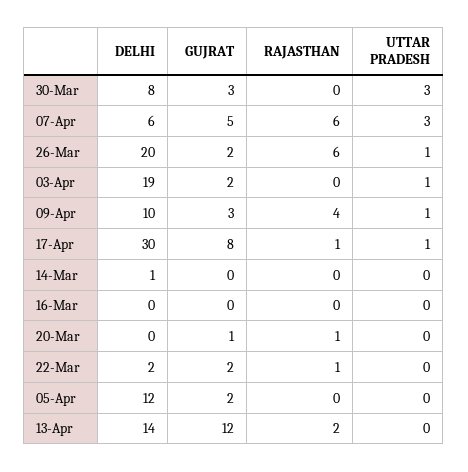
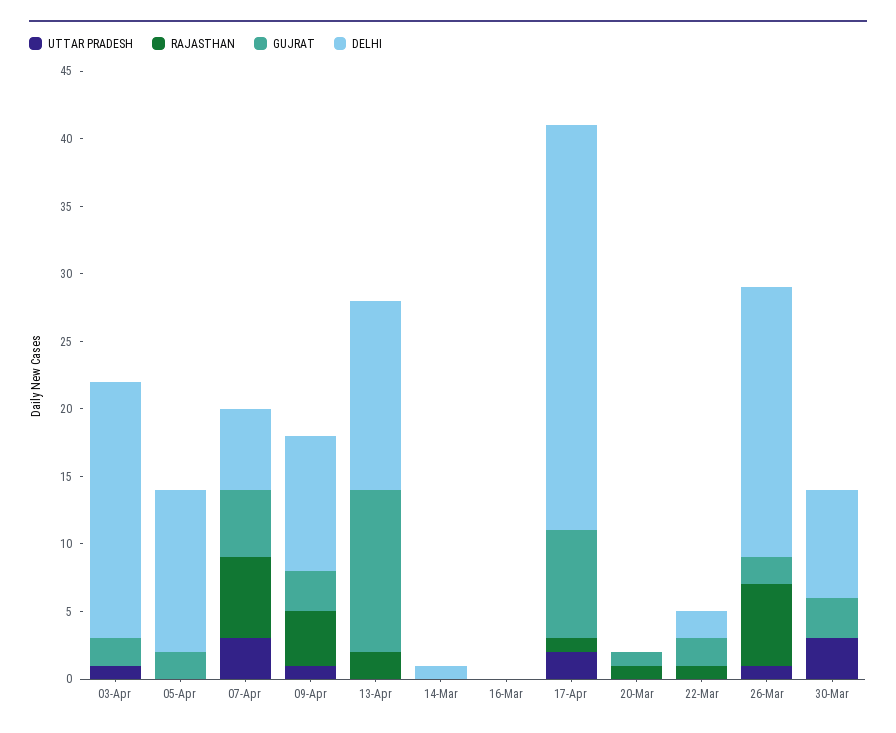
  {
    "DELHI": {
      "30-Mar": 8,
      "07-Apr": 6,
      "26-Mar": 20,
      "03-Apr": 19,
      "09-Apr": 10,
      "17-Apr": 30,
      "14-Mar": 1,
      "16-Mar": 0,
      "20-Mar": 0,
      "22-Mar": 2,
      "05-Apr": 12,
      "13-Apr": 14
    },
    "GUJRAT": {
      "30-Mar": 3,
      "07-Apr": 5,
      "26-Mar": 2,
      "03-Apr": 2,
      "09-Apr": 3,
      "17-Apr": 8,
      "14-Mar": 0,
      "16-Mar": 0,
      "20-Mar": 1,
      "22-Mar": 2,
      "05-Apr": 2,
      "13-Apr": 12
    },
    "RAJASTHAN": {
      "30-Mar": 0,
      "07-Apr": 6,
      "26-Mar": 6,
      "03-Apr": 0,
      "09-Apr": 4,
      "17-Apr": 1,
      "14-Mar": 0,
      "16-Mar": 0,
      "20-Mar": 1,
      "22-Mar": 1,
      "05-Apr": 0,
      "13-Apr": 2
    },
    "UTTAR PRADESH": {
      "30-Mar": 3,
      "07-Apr": 3,
      "26-Mar": 1,
      "03-Apr": 1,
      "09-Apr": 1,
-     "17-Apr": 1,
+     "17-Apr": 2,
      "14-Mar": 0,
      "16-Mar": 0,
      "20-Mar": 0,
      "22-Mar": 0,
      "05-Apr": 0,
      "13-Apr": 0
    }
  }

